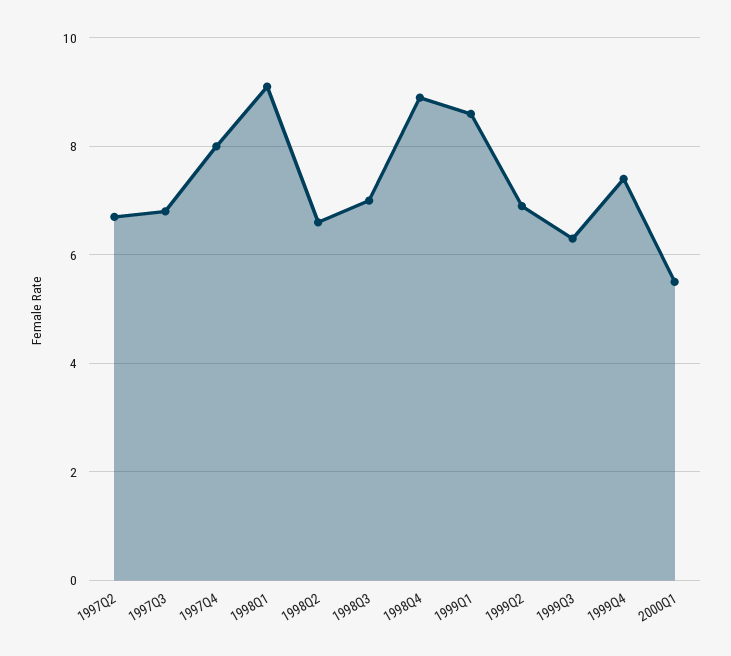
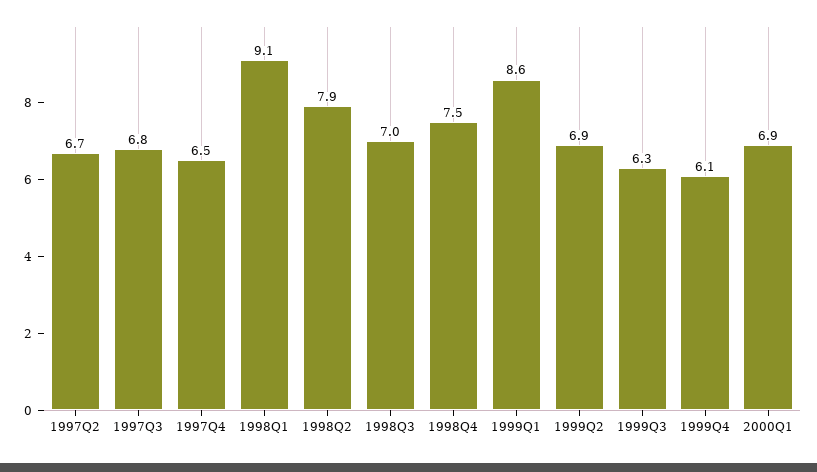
  {
    "1997Q2": 6.7,
    "1997Q3": 6.8,
-   "1997Q4": 8,
+   "1997Q4": 6.5,
    "1998Q1": 9.1,
-   "1998Q2": 6.5,
+   "1998Q2": 7.9,
    "1998Q3": 7,
-   "1998Q4": 9,
+   "1998Q4": 7.5,
    "1999Q1": 8.6,
    "1999Q2": 6.9,
    "1999Q3": 6.3,
-   "1999Q4": 7.5,
+   "1999Q4": 6.1,
-   "2000Q1": 5.5
+   "2000Q1": 6.9
  }

